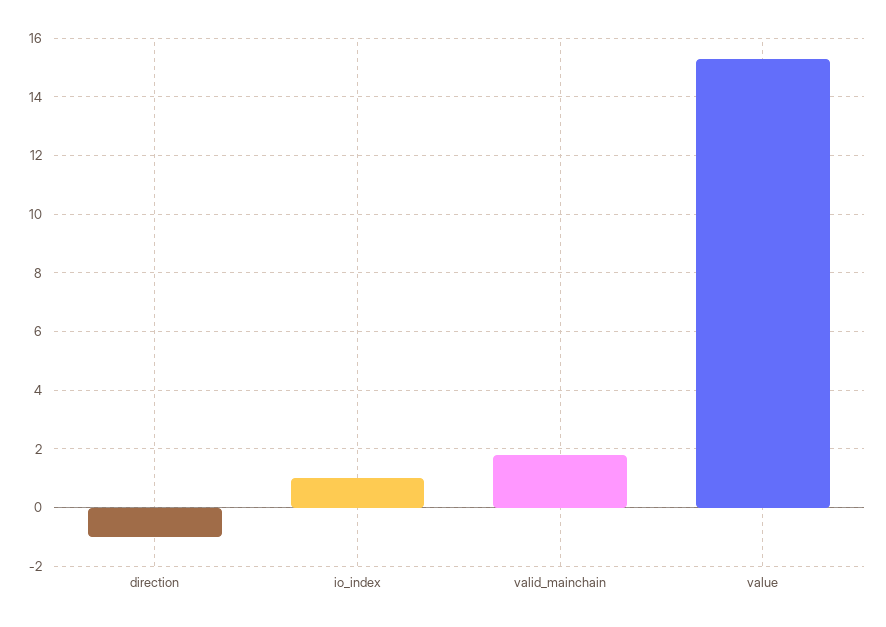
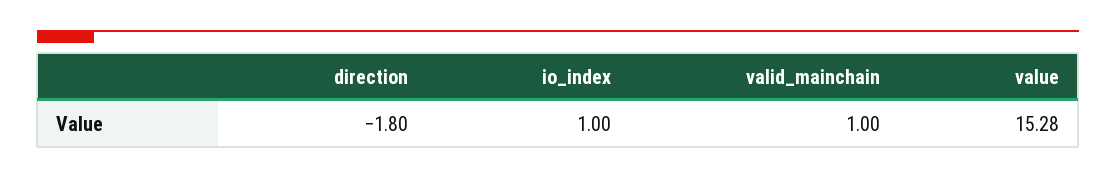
  {
-   "direction": -1,
+   "direction": -1.8,
    "io_index": 1,
-   "valid_mainchain": 1.75,
+   "valid_mainchain": 1,
    "value": 15.28
  }

